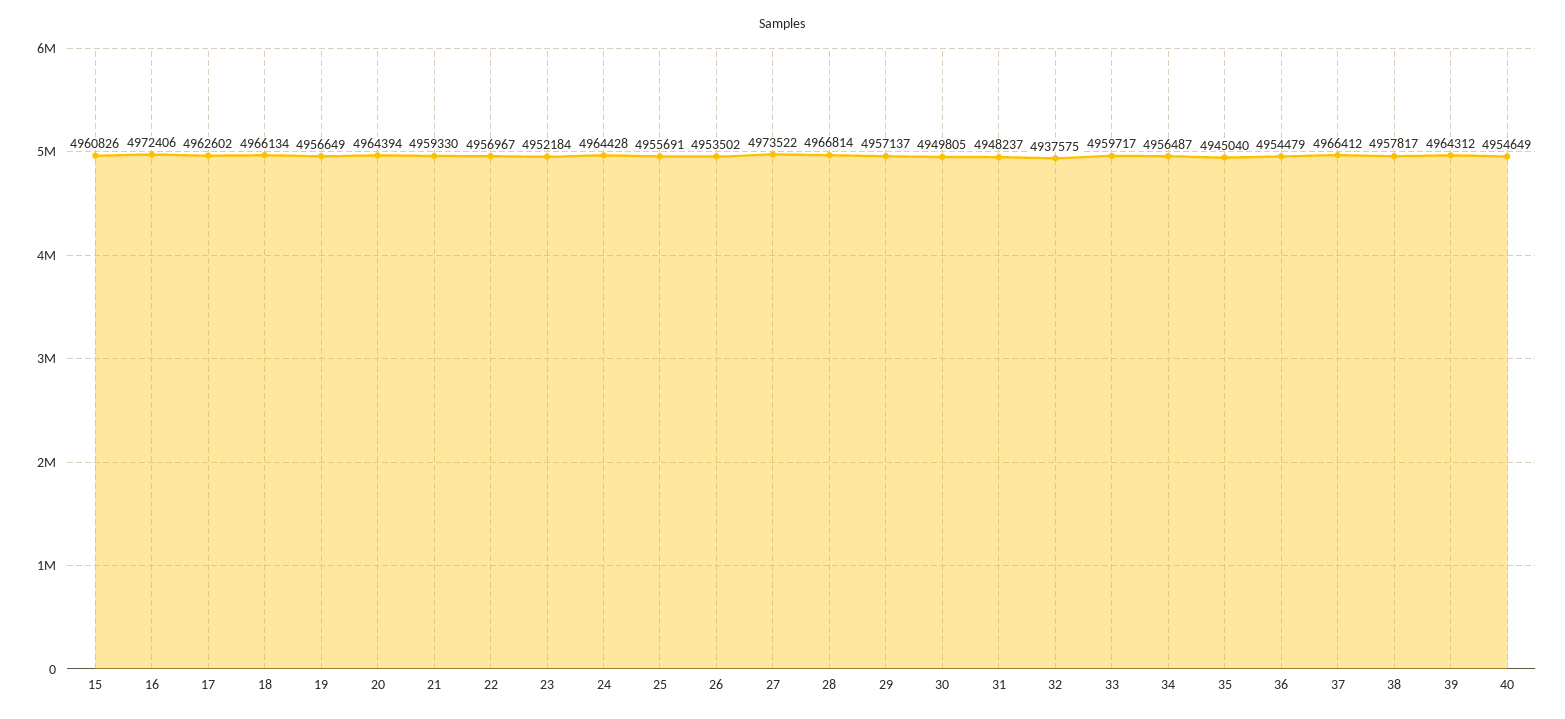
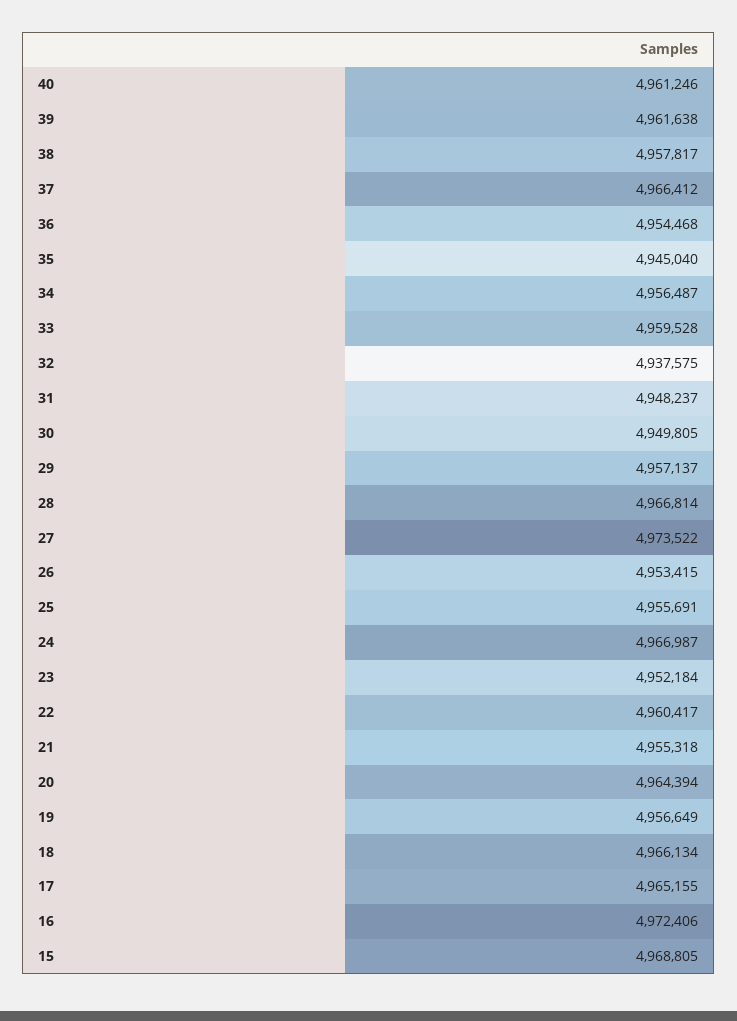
  {
-   "15": 4960826,
+   "15": 4968805,
    "16": 4972406,
-   "17": 4962602,
+   "17": 4965155,
    "18": 4966134,
    "19": 4956649,
    "20": 4964394,
-   "21": 4959330,
+   "21": 4955318,
-   "22": 4956967,
+   "22": 4960417,
    "23": 4952184,
-   "24": 4964428,
+   "24": 4966987,
    "25": 4955691,
-   "26": 4953502,
+   "26": 4953415,
    "27": 4973522,
    "28": 4966814,
    "29": 4957137,
    "30": 4949805,
    "31": 4948237,
    "32": 4937575,
-   "33": 4959717,
+   "33": 4959528,
    "34": 4956487,
    "35": 4945040,
-   "36": 4954479,
+   "36": 4954468,
    "37": 4966412,
    "38": 4957817,
-   "39": 4964312,
+   "39": 4961638,
-   "40": 4954649
+   "40": 4961246
  }

